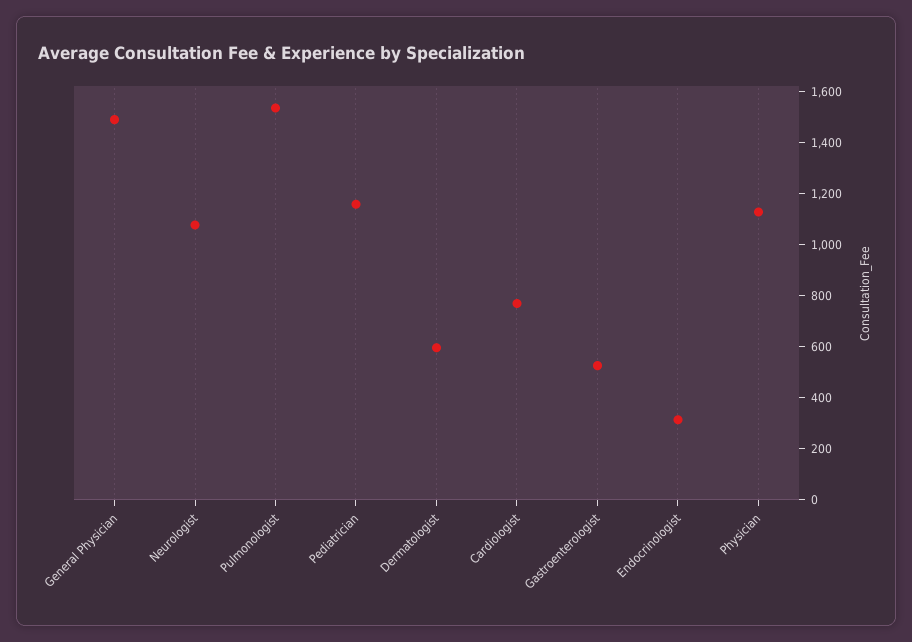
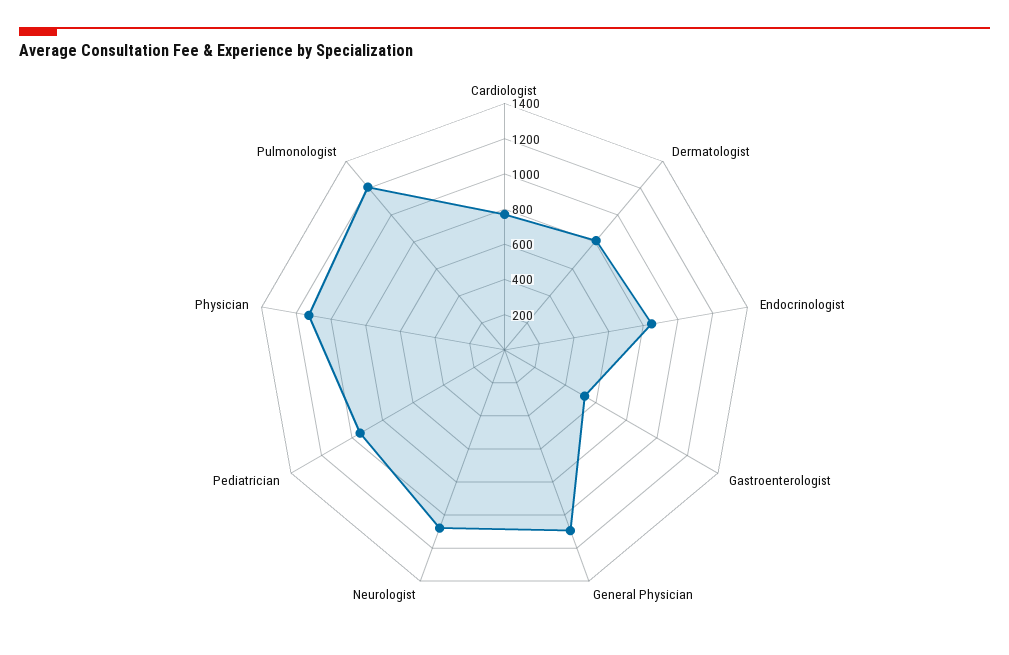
  {
-   "General Physician": 1500,
+   "General Physician": 1100,
    "Neurologist": 1100,
-   "Pulmonologist": 1550,
+   "Pulmonologist": 1200,
-   "Pediatrician": 1150,
+   "Pediatrician": 950,
-   "Dermatologist": 600,
+   "Dermatologist": 800,
    "Cardiologist": 750,
    "Gastroenterologist": 550,
-   "Endocrinologist": 300,
+   "Endocrinologist": 850,
    "Physician": 1150
  }

